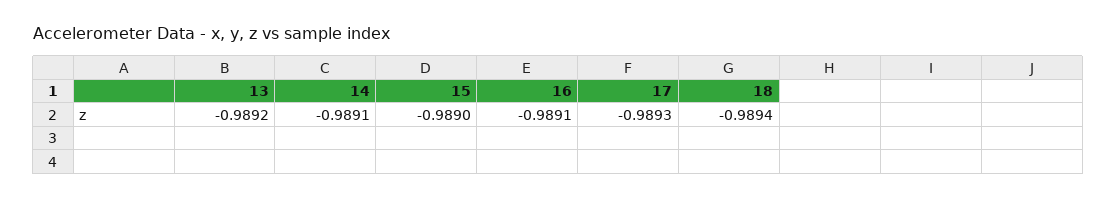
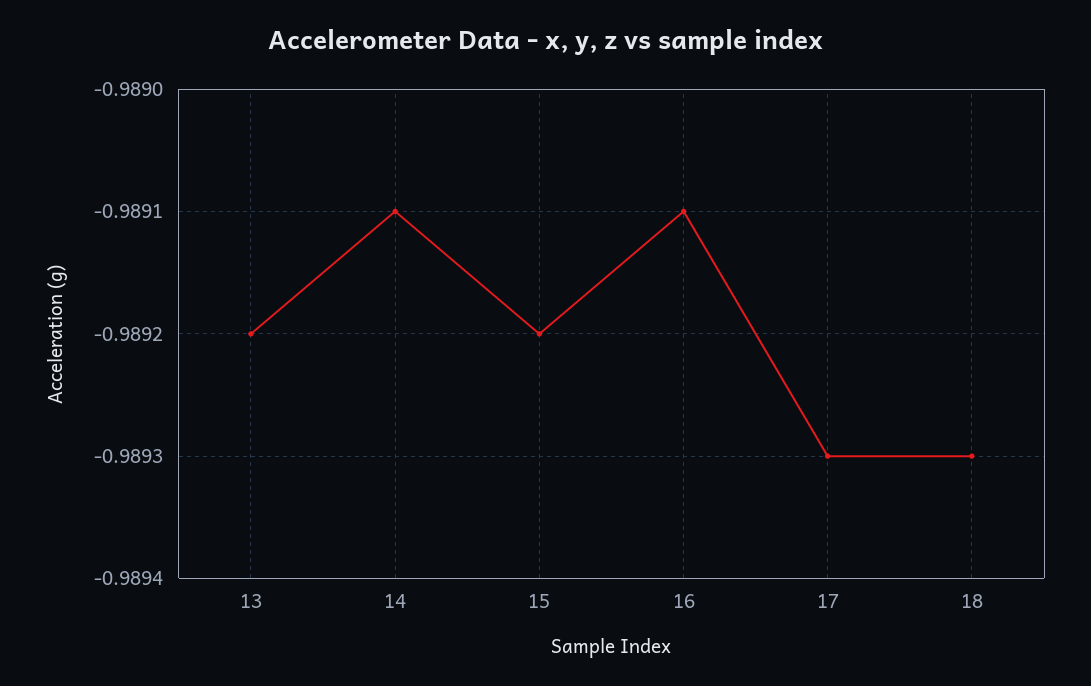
  {
    "13": -0.9892,
    "14": -0.9891,
-   "15": -0.989,
+   "15": -0.9892,
    "16": -0.9891,
    "17": -0.9893,
-   "18": -0.9894
+   "18": -0.9893
  }

